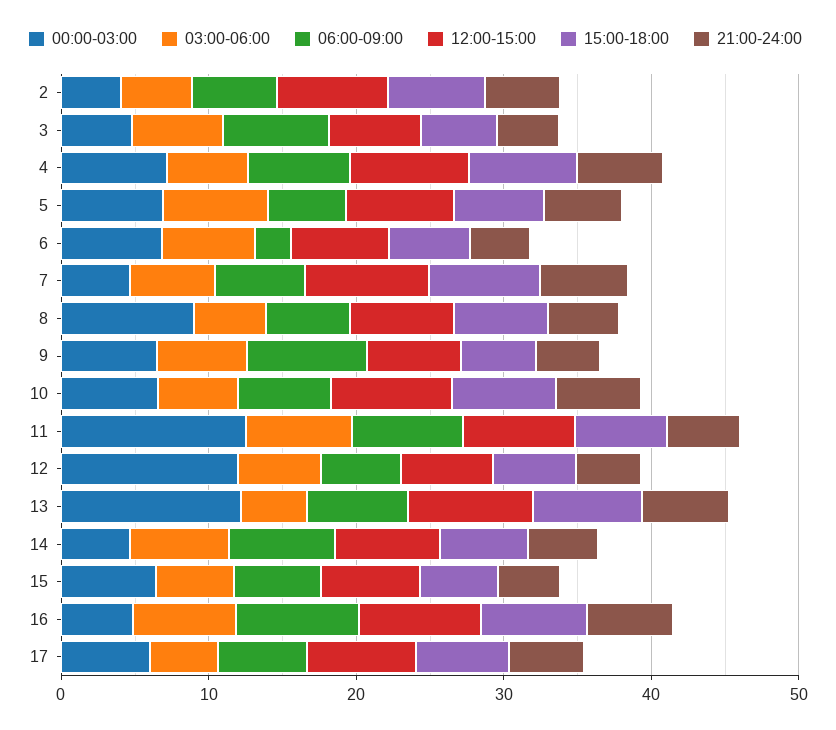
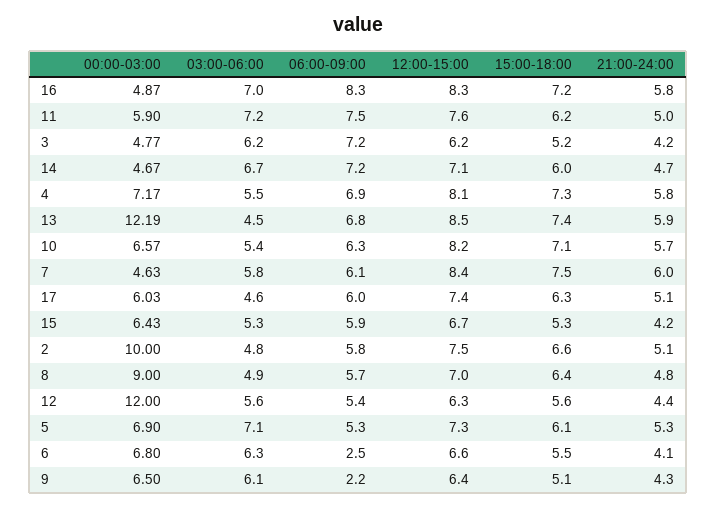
  {
    "00:00-03:00": {
-     "2": 4,
+     "2": 10,
      "3": 4.77,
      "4": 7.17,
      "5": 6.9,
      "6": 6.8,
      "7": 4.63,
      "8": 9,
      "9": 6.5,
      "10": 6.57,
-     "11": 12,
+     "11": 5.9,
      "12": 12,
      "13": 12.19,
      "14": 4.67,
      "15": 6.43,
      "16": 4.87,
      "17": 6.03
    },
    "03:00-06:00": {
      "2": 4.8,
      "3": 6.2,
      "4": 5.5,
      "5": 7.1,
      "6": 6.3,
      "7": 5.8,
      "8": 4.9,
      "9": 6.1,
      "10": 5.4,
      "11": 7.2,
      "12": 5.6,
      "13": 4.5,
      "14": 6.7,
      "15": 5.3,
      "16": 7,
      "17": 4.6
    },
    "06:00-09:00": {
      "2": 5.8,
      "3": 7.2,
      "4": 6.9,
      "5": 5.3,
      "6": 2.5,
      "7": 6.1,
      "8": 5.7,
-     "9": 8,
+     "9": 2.2,
      "10": 6.3,
      "11": 7.5,
      "12": 5.4,
      "13": 6.8,
      "14": 7.2,
      "15": 5.9,
      "16": 8.3,
      "17": 6
    },
    "12:00-15:00": {
      "2": 7.5,
      "3": 6.2,
      "4": 8.1,
      "5": 7.3,
      "6": 6.6,
      "7": 8.4,
      "8": 7,
      "9": 6.4,
      "10": 8.2,
      "11": 7.6,
      "12": 6.3,
      "13": 8.5,
      "14": 7.1,
      "15": 6.7,
      "16": 8.3,
      "17": 7.4
    },
    "15:00-18:00": {
      "2": 6.6,
      "3": 5.2,
      "4": 7.3,
      "5": 6.1,
      "6": 5.5,
      "7": 7.5,
      "8": 6.4,
      "9": 5.1,
      "10": 7.1,
      "11": 6.2,
      "12": 5.6,
      "13": 7.4,
      "14": 6,
      "15": 5.3,
      "16": 7.2,
      "17": 6.3
    },
    "21:00-24:00": {
      "2": 5.1,
      "3": 4.2,
      "4": 5.8,
      "5": 5.3,
      "6": 4.1,
      "7": 6,
      "8": 4.8,
      "9": 4.3,
      "10": 5.7,
      "11": 5,
      "12": 4.4,
      "13": 5.9,
      "14": 4.7,
      "15": 4.2,
      "16": 5.8,
      "17": 5.1
    }
  }

